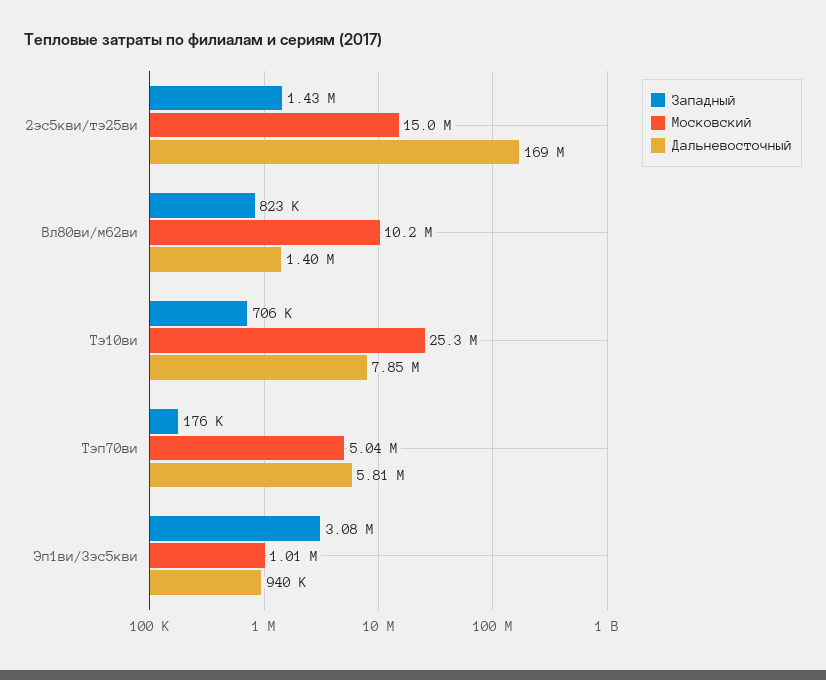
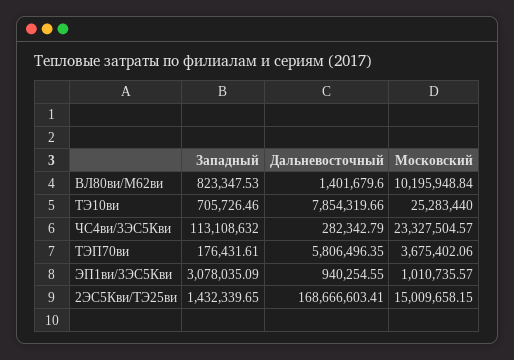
  {
    "Западный": {
      "2эс5кви/тэ25ви": 1432339.65,
      "Вл80ви/м62ви": 823347.53,
      "Тэ10ви": 705726.46,
      "Тэп70ви": 176431.61,
-     "Эп1ви/3эс5кви": 3078035.09
+     "Эп1ви/3эс5кви": 3078035.09,
+     "ЧС4ви/3ЭС5Кви": 113108632
    },
    "Московский": {
      "2эс5кви/тэ25ви": 15009658.15,
      "Вл80ви/м62ви": 10195948.84,
      "Тэ10ви": 25283440,
-     "Тэп70ви": 5040000,
+     "Тэп70ви": 3675402.06,
-     "Эп1ви/3эс5кви": 1010735.57
+     "Эп1ви/3эс5кви": 1010735.57,
+     "ЧС4ви/3ЭС5Кви": 23327504.57
    },
    "Дальневосточный": {
      "2эс5кви/тэ25ви": 168666603.41,
      "Вл80ви/м62ви": 1401679.6,
      "Тэ10ви": 7854319.66,
      "Тэп70ви": 5806496.35,
-     "Эп1ви/3эс5кви": 940254.55
+     "Эп1ви/3эс5кви": 940254.55,
+     "ЧС4ви/3ЭС5Кви": 282342.79
    }
  }

